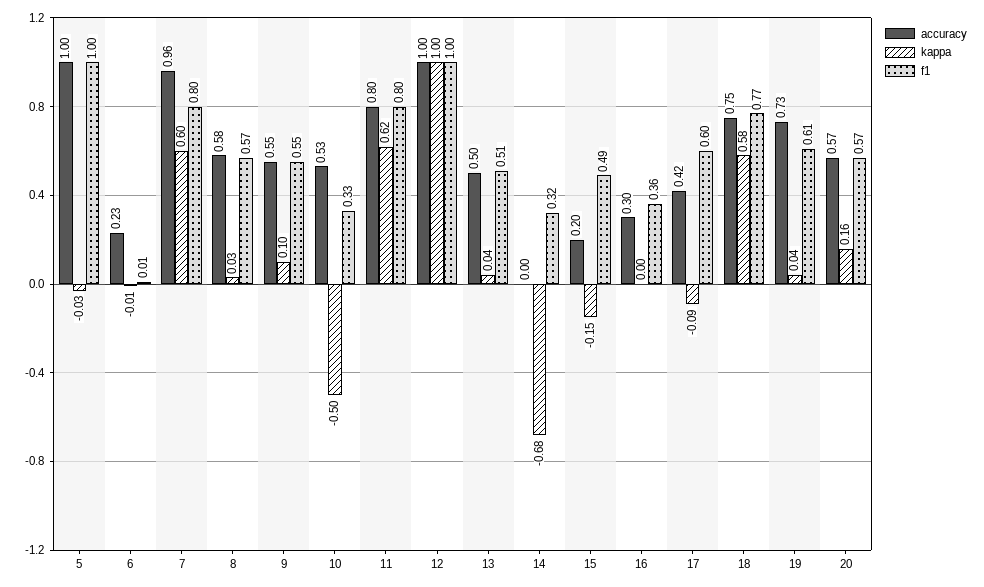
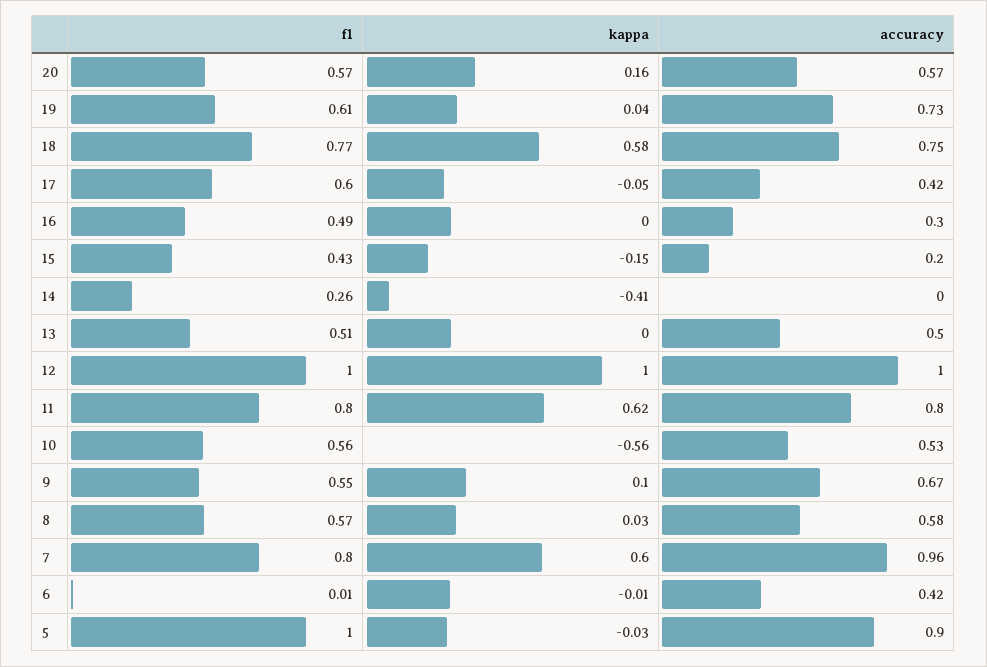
  {
    "accuracy": {
-     "5": 1,
+     "5": 0.9,
-     "6": 0.23,
+     "6": 0.42,
      "7": 0.96,
      "8": 0.58,
-     "9": 0.55,
+     "9": 0.67,
      "10": 0.53,
      "11": 0.8,
      "12": 1,
      "13": 0.5,
      "14": 0,
      "15": 0.2,
      "16": 0.3,
      "17": 0.42,
      "18": 0.75,
      "19": 0.73,
      "20": 0.57
    },
    "kappa": {
      "5": -0.03,
      "6": -0.01,
      "7": 0.6,
      "8": 0.03,
      "9": 0.1,
-     "10": -0.5,
+     "10": -0.56,
      "11": 0.62,
      "12": 1,
-     "13": 0.04,
+     "13": 0,
-     "14": -0.68,
+     "14": -0.41,
      "15": -0.15,
      "16": 0,
-     "17": -0.09,
+     "17": -0.05,
      "18": 0.58,
      "19": 0.04,
      "20": 0.16
    },
    "f1": {
      "5": 1,
      "6": 0.01,
      "7": 0.8,
      "8": 0.57,
      "9": 0.55,
-     "10": 0.33,
+     "10": 0.56,
      "11": 0.8,
      "12": 1,
      "13": 0.51,
-     "14": 0.32,
+     "14": 0.26,
-     "15": 0.49,
+     "15": 0.43,
-     "16": 0.36,
+     "16": 0.49,
      "17": 0.6,
      "18": 0.77,
      "19": 0.61,
      "20": 0.57
    }
  }

